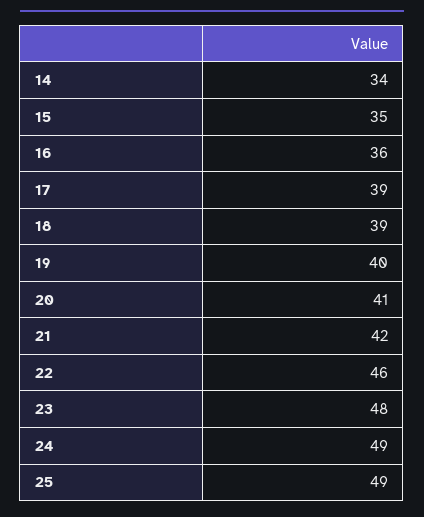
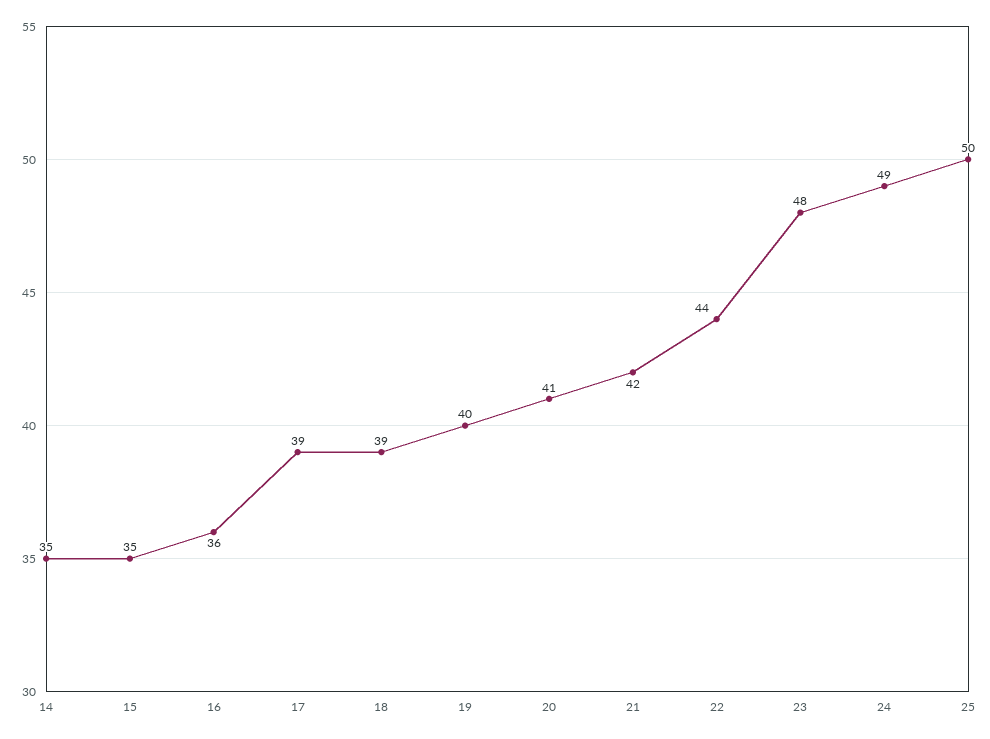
  {
-   "14": 34,
+   "14": 35,
    "15": 35,
    "16": 36,
    "17": 39,
    "18": 39,
    "19": 40,
    "20": 41,
    "21": 42,
-   "22": 46,
+   "22": 44,
    "23": 48,
    "24": 49,
-   "25": 49
+   "25": 50
  }

